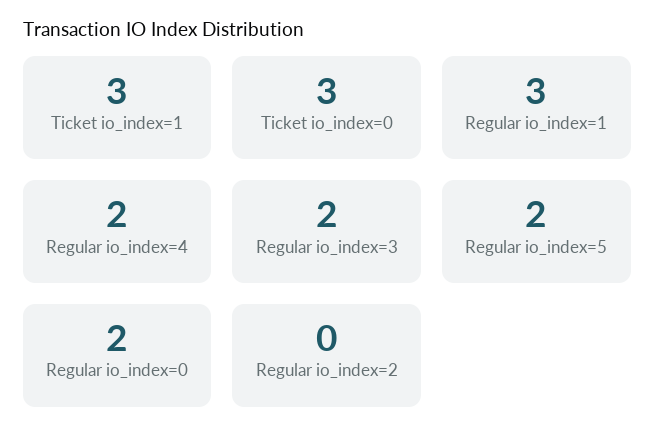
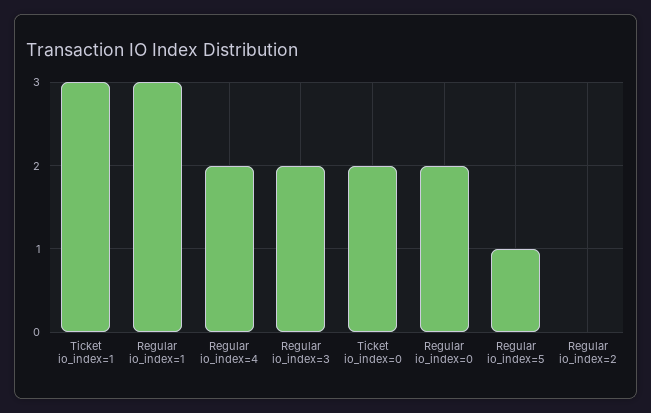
  {
    "Ticket io_index=1": 3,
-   "Ticket io_index=0": 3,
+   "Ticket io_index=0": 2,
    "Regular io_index=1": 3,
    "Regular io_index=4": 2,
    "Regular io_index=3": 2,
-   "Regular io_index=5": 2,
+   "Regular io_index=5": 1,
    "Regular io_index=0": 2,
    "Regular io_index=2": 0
  }

